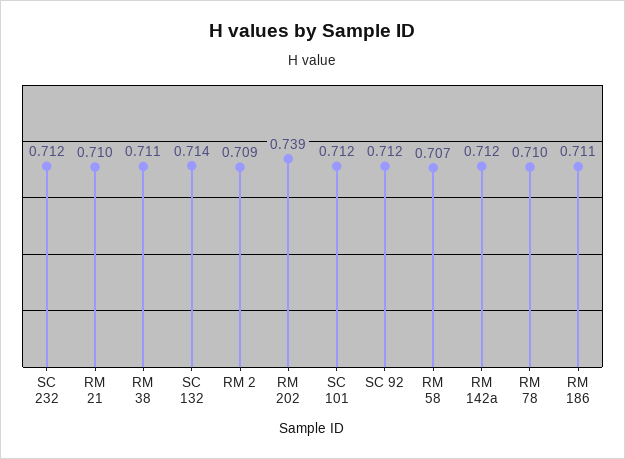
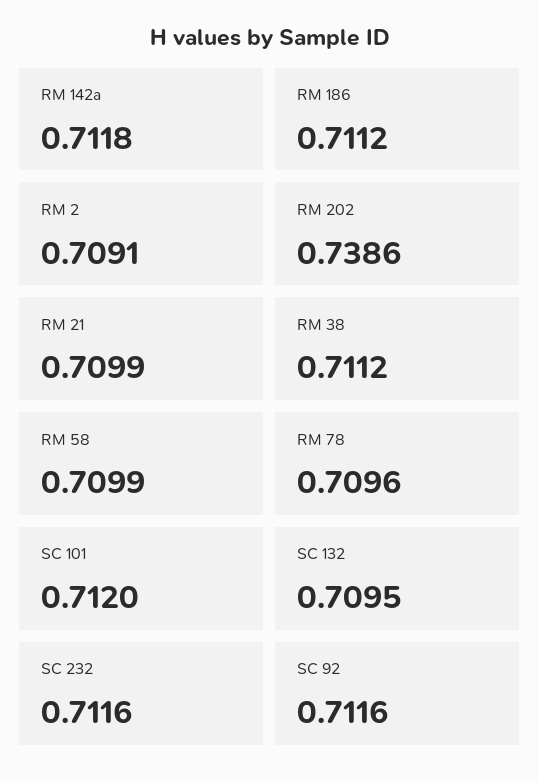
  {
    "SC 232": 0.7116,
    "RM 21": 0.7099,
    "RM 38": 0.7112,
-   "SC 132": 0.714,
+   "SC 132": 0.7095,
    "RM 2": 0.7091,
    "RM 202": 0.7386,
    "SC 101": 0.712,
    "SC 92": 0.7116,
-   "RM 58": 0.707,
+   "RM 58": 0.7099,
    "RM 142a": 0.7118,
    "RM 78": 0.7096,
    "RM 186": 0.7112
  }

